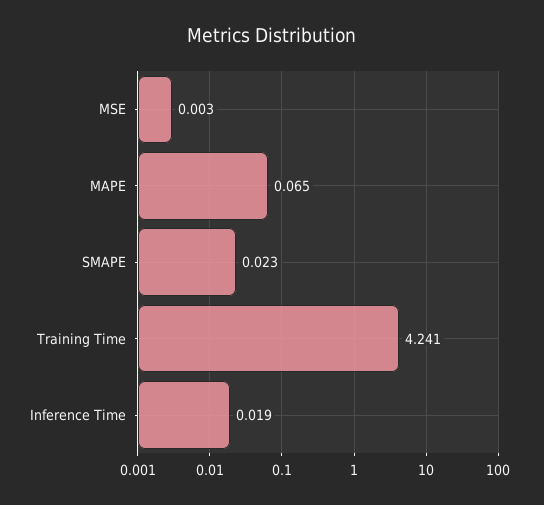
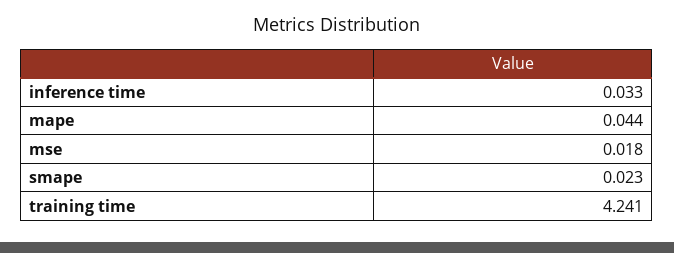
  {
-   "MSE": 0.003,
+   "MSE": 0.018,
-   "MAPE": 0.065,
+   "MAPE": 0.044,
    "SMAPE": 0.023,
    "Training Time": 4.241,
-   "Inference Time": 0.019
+   "Inference Time": 0.033
  }

